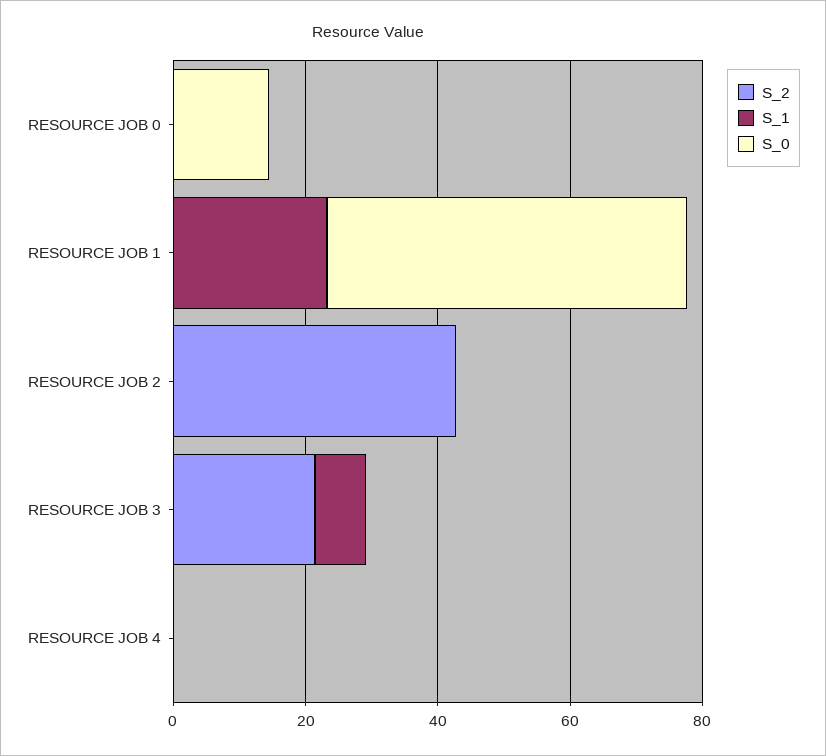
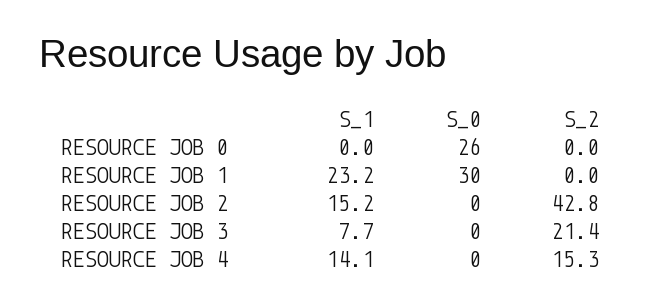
  {
    "S_2": {
      "RESOURCE JOB 0": 0,
      "RESOURCE JOB 1": 0,
      "RESOURCE JOB 2": 42.8,
      "RESOURCE JOB 3": 21.4,
-     "RESOURCE JOB 4": 0
+     "RESOURCE JOB 4": 15.3
    },
    "S_1": {
      "RESOURCE JOB 0": 0,
      "RESOURCE JOB 1": 23.2,
-     "RESOURCE JOB 2": 0,
+     "RESOURCE JOB 2": 15.2,
      "RESOURCE JOB 3": 7.7,
-     "RESOURCE JOB 4": 0
+     "RESOURCE JOB 4": 14.1
    },
    "S_0": {
-     "RESOURCE JOB 0": 15,
+     "RESOURCE JOB 0": 26,
-     "RESOURCE JOB 1": 55,
+     "RESOURCE JOB 1": 30,
      "RESOURCE JOB 2": 0,
      "RESOURCE JOB 3": 0,
      "RESOURCE JOB 4": 0
    }
  }

